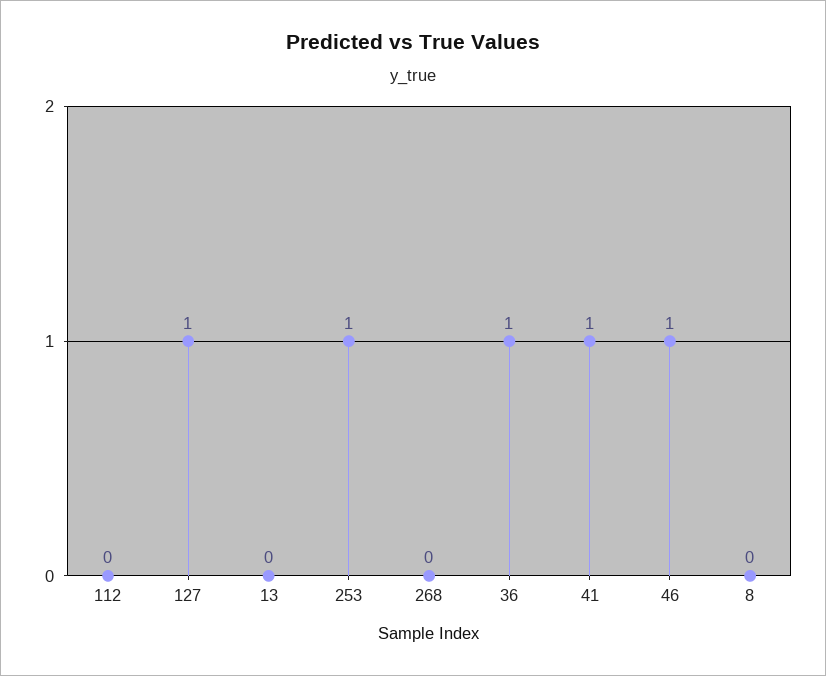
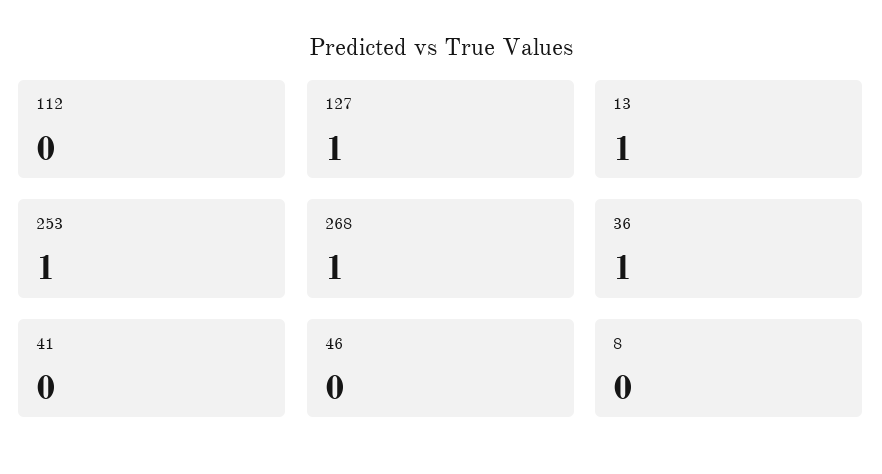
  {
    "112": 0,
    "127": 1,
-   "13": 0,
+   "13": 1,
    "253": 1,
-   "268": 0,
+   "268": 1,
    "36": 1,
-   "41": 1,
+   "41": 0,
-   "46": 1,
+   "46": 0,
    "8": 0
  }

